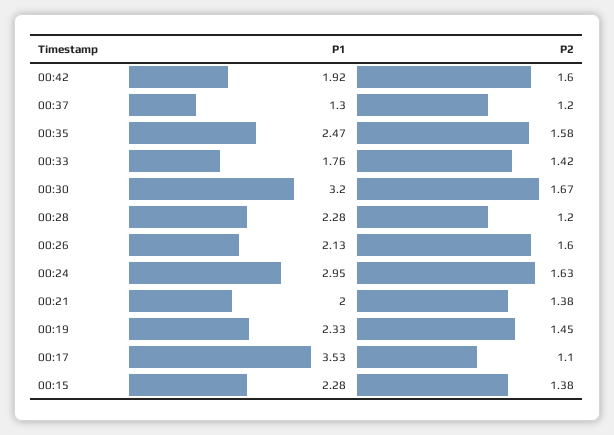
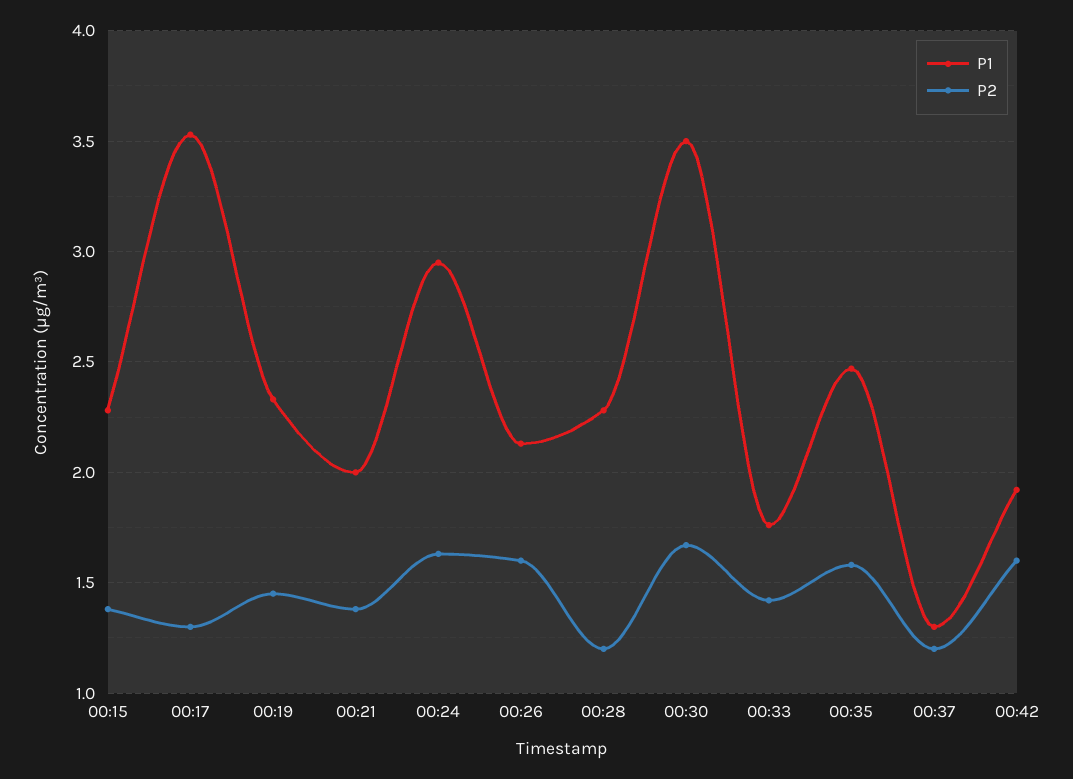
  {
    "P1": {
      "00:42": 1.92,
      "00:37": 1.3,
      "00:35": 2.47,
      "00:33": 1.76,
-     "00:30": 3.2,
+     "00:30": 3.5,
      "00:28": 2.28,
      "00:26": 2.13,
      "00:24": 2.95,
      "00:21": 2,
      "00:19": 2.33,
      "00:17": 3.53,
      "00:15": 2.28
    },
    "P2": {
      "00:42": 1.6,
      "00:37": 1.2,
      "00:35": 1.58,
      "00:33": 1.42,
      "00:30": 1.67,
      "00:28": 1.2,
      "00:26": 1.6,
      "00:24": 1.63,
      "00:21": 1.38,
      "00:19": 1.45,
-     "00:17": 1.1,
+     "00:17": 1.3,
      "00:15": 1.38
    }
  }

